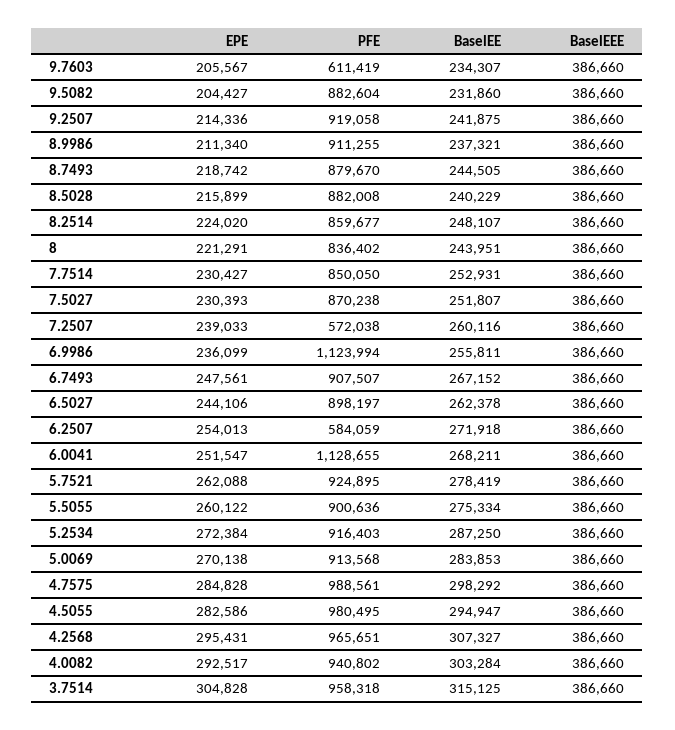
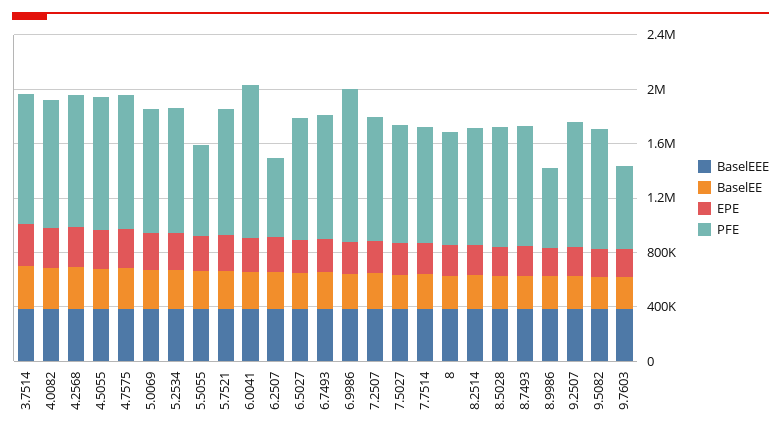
  {
    "EPE": {
      "9.7603": 205567,
      "9.5082": 204427,
      "9.2507": 214336,
      "8.9986": 211340,
      "8.7493": 218742,
      "8.5028": 215899,
      "8.2514": 224020,
      "8": 221291,
      "7.7514": 230427,
      "7.5027": 230393,
      "7.2507": 239033,
      "6.9986": 236099,
      "6.7493": 247561,
      "6.5027": 244106,
      "6.2507": 254013,
      "6.0041": 251547,
      "5.7521": 262088,
      "5.5055": 260122,
      "5.2534": 272384,
      "5.0069": 270138,
      "4.7575": 284828,
      "4.5055": 282586,
      "4.2568": 295431,
      "4.0082": 292517,
      "3.7514": 304828
    },
    "PFE": {
      "9.7603": 611419,
      "9.5082": 882604,
      "9.2507": 919058,
-     "8.9986": 911255,
+     "8.9986": 600000,
      "8.7493": 879670,
      "8.5028": 882008,
      "8.2514": 859677,
      "8": 836402,
      "7.7514": 850050,
      "7.5027": 870238,
-     "7.2507": 572038,
+     "7.2507": 900000,
      "6.9986": 1123994,
      "6.7493": 907507,
      "6.5027": 898197,
      "6.2507": 584059,
      "6.0041": 1128655,
      "5.7521": 924895,
-     "5.5055": 900636,
+     "5.5055": 700000,
      "5.2534": 916403,
      "5.0069": 913568,
      "4.7575": 988561,
      "4.5055": 980495,
      "4.2568": 965651,
      "4.0082": 940802,
      "3.7514": 958318
    },
    "BaselEE": {
      "9.7603": 234307,
      "9.5082": 231860,
      "9.2507": 241875,
      "8.9986": 237321,
      "8.7493": 244505,
      "8.5028": 240229,
      "8.2514": 248107,
      "8": 243951,
      "7.7514": 252931,
      "7.5027": 251807,
      "7.2507": 260116,
      "6.9986": 255811,
      "6.7493": 267152,
      "6.5027": 262378,
      "6.2507": 271918,
      "6.0041": 268211,
      "5.7521": 278419,
      "5.5055": 275334,
      "5.2534": 287250,
      "5.0069": 283853,
      "4.7575": 298292,
      "4.5055": 294947,
      "4.2568": 307327,
      "4.0082": 303284,
      "3.7514": 315125
    },
    "BaselEEE": {
      "9.7603": 386660,
      "9.5082": 386660,
      "9.2507": 386660,
      "8.9986": 386660,
      "8.7493": 386660,
      "8.5028": 386660,
      "8.2514": 386660,
      "8": 386660,
      "7.7514": 386660,
      "7.5027": 386660,
      "7.2507": 386660,
      "6.9986": 386660,
      "6.7493": 386660,
      "6.5027": 386660,
      "6.2507": 386660,
      "6.0041": 386660,
      "5.7521": 386660,
      "5.5055": 386660,
      "5.2534": 386660,
      "5.0069": 386660,
      "4.7575": 386660,
      "4.5055": 386660,
      "4.2568": 386660,
      "4.0082": 386660,
      "3.7514": 386660
    }
  }

